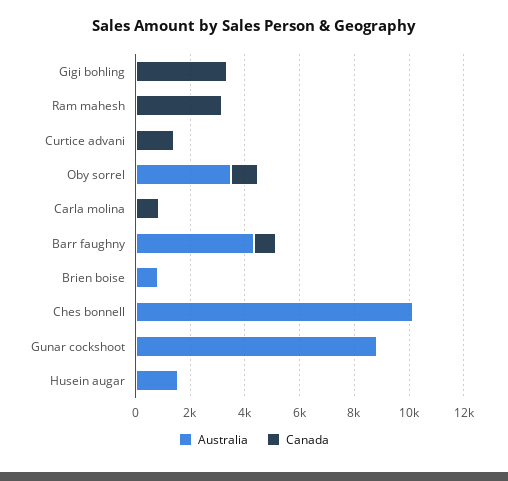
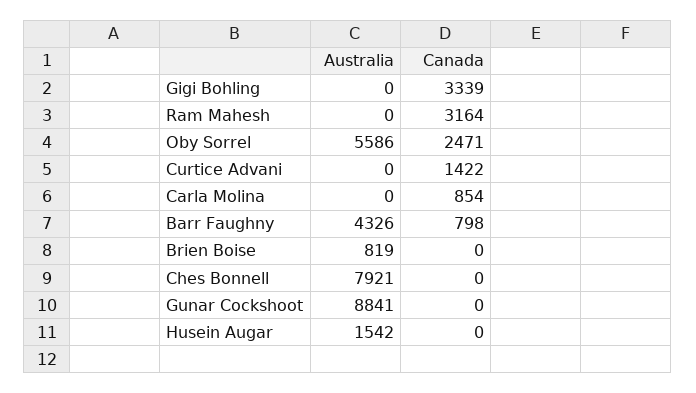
  {
    "Australia": {
      "Gigi bohling": 0,
      "Ram mahesh": 0,
      "Curtice advani": 0,
-     "Oby sorrel": 3500,
+     "Oby sorrel": 5586,
      "Carla molina": 0,
      "Barr faughny": 4326,
      "Brien boise": 819,
-     "Ches bonnell": 10000,
+     "Ches bonnell": 7921,
      "Gunar cockshoot": 8841,
      "Husein augar": 1542
    },
    "Canada": {
      "Gigi bohling": 3339,
      "Ram mahesh": 3164,
      "Curtice advani": 1422,
-     "Oby sorrel": 1000,
+     "Oby sorrel": 2471,
      "Carla molina": 854,
      "Barr faughny": 798,
      "Brien boise": 0,
      "Ches bonnell": 0,
      "Gunar cockshoot": 0,
      "Husein augar": 0
    }
  }

